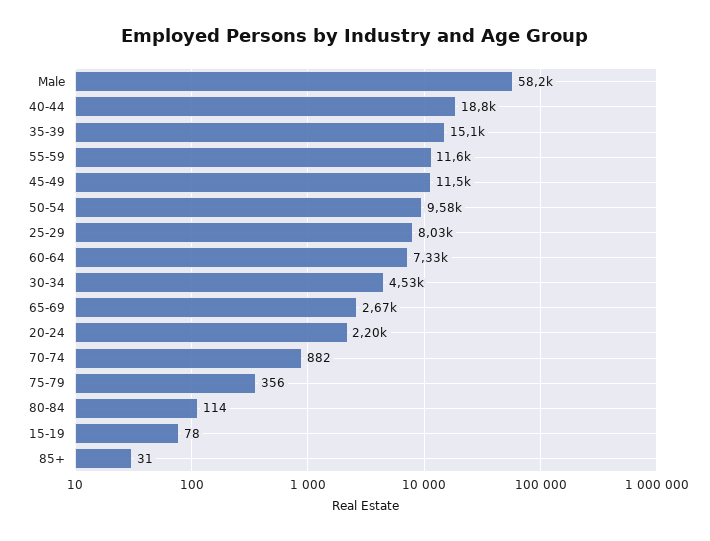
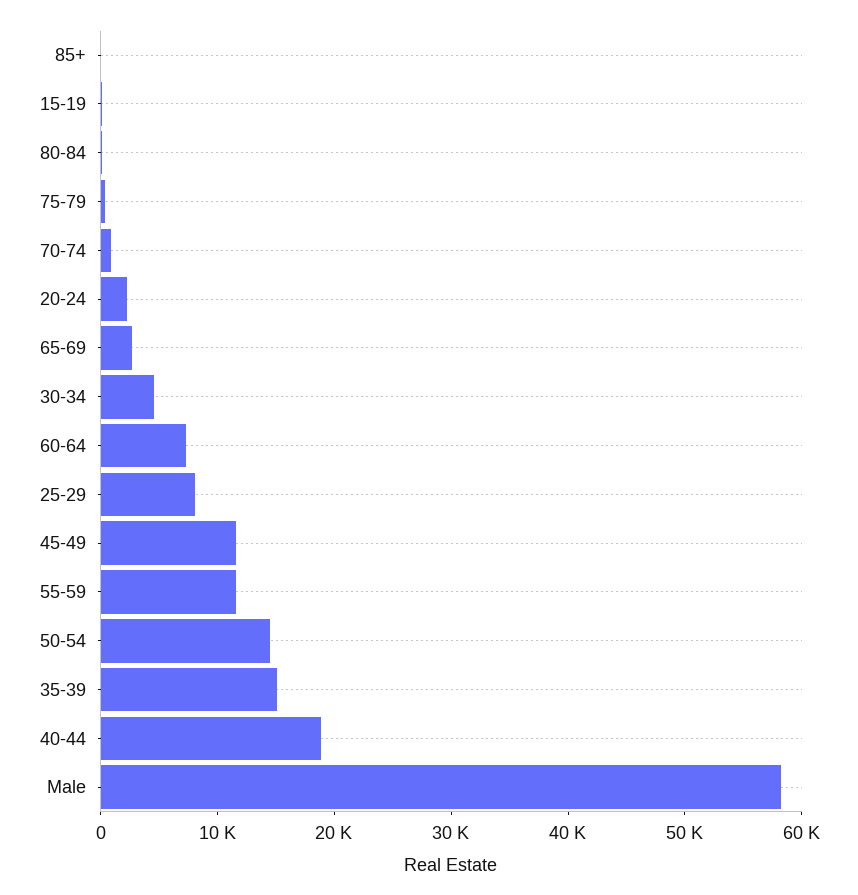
  {
    "Male": 58200,
    "40-44": 18800,
    "35-39": 15100,
    "55-59": 11600,
    "45-49": 11500,
-   "50-54": 9580,
+   "50-54": 14000,
    "25-29": 8030,
    "60-64": 7330,
    "30-34": 4530,
    "65-69": 2670,
    "20-24": 2200,
    "70-74": 882,
    "75-79": 356,
    "80-84": 114,
    "15-19": 78,
    "85+": 31
  }

